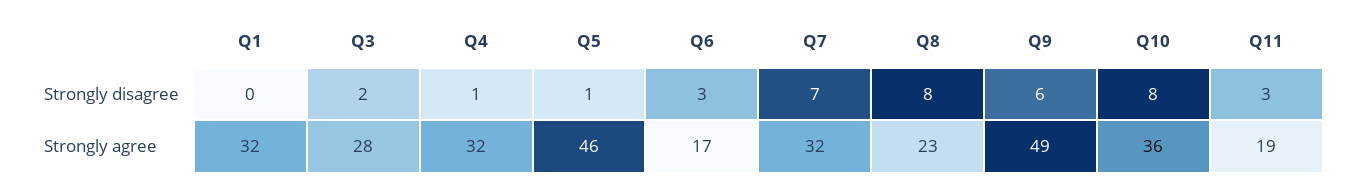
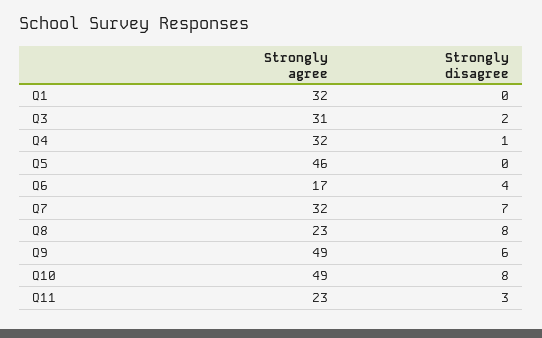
  {
    "Q1": {
      "Strongly disagree": 0,
      "Strongly agree": 32
    },
    "Q3": {
      "Strongly disagree": 2,
-     "Strongly agree": 28
+     "Strongly agree": 31
    },
    "Q4": {
      "Strongly disagree": 1,
      "Strongly agree": 32
    },
    "Q5": {
-     "Strongly disagree": 1,
+     "Strongly disagree": 0,
      "Strongly agree": 46
    },
    "Q6": {
-     "Strongly disagree": 3,
+     "Strongly disagree": 4,
      "Strongly agree": 17
    },
    "Q7": {
      "Strongly disagree": 7,
      "Strongly agree": 32
    },
    "Q8": {
      "Strongly disagree": 8,
      "Strongly agree": 23
    },
    "Q9": {
      "Strongly disagree": 6,
      "Strongly agree": 49
    },
    "Q10": {
      "Strongly disagree": 8,
-     "Strongly agree": 36
+     "Strongly agree": 49
    },
    "Q11": {
      "Strongly disagree": 3,
-     "Strongly agree": 19
+     "Strongly agree": 23
    }
  }

